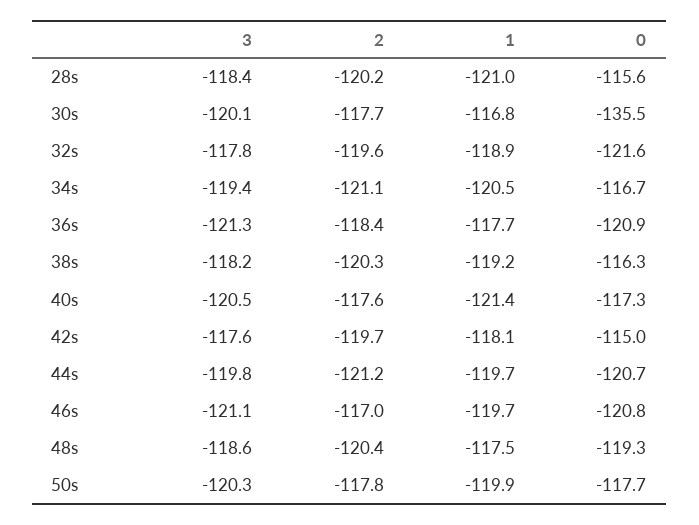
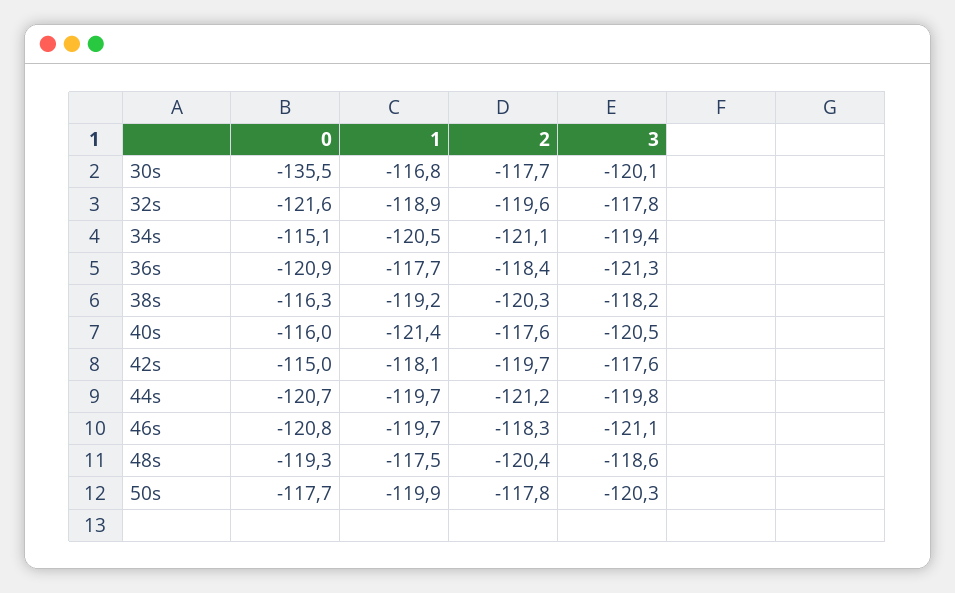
  {
    "3": {
-     "28s": -118.4,
      "30s": -120.1,
      "32s": -117.8,
      "34s": -119.4,
      "36s": -121.3,
      "38s": -118.2,
      "40s": -120.5,
      "42s": -117.6,
      "44s": -119.8,
      "46s": -121.1,
      "48s": -118.6,
      "50s": -120.3
    },
    "2": {
-     "28s": -120.2,
      "30s": -117.7,
      "32s": -119.6,
      "34s": -121.1,
      "36s": -118.4,
      "38s": -120.3,
      "40s": -117.6,
      "42s": -119.7,
      "44s": -121.2,
-     "46s": -117,
+     "46s": -118.3,
      "48s": -120.4,
      "50s": -117.8
    },
    "1": {
-     "28s": -121,
      "30s": -116.8,
      "32s": -118.9,
      "34s": -120.5,
      "36s": -117.7,
      "38s": -119.2,
      "40s": -121.4,
      "42s": -118.1,
      "44s": -119.7,
      "46s": -119.7,
      "48s": -117.5,
      "50s": -119.9
    },
    "0": {
-     "28s": -115.6,
      "30s": -135.5,
      "32s": -121.6,
-     "34s": -116.7,
+     "34s": -115.1,
      "36s": -120.9,
      "38s": -116.3,
-     "40s": -117.3,
+     "40s": -116,
      "42s": -115,
      "44s": -120.7,
      "46s": -120.8,
      "48s": -119.3,
      "50s": -117.7
    }
  }

